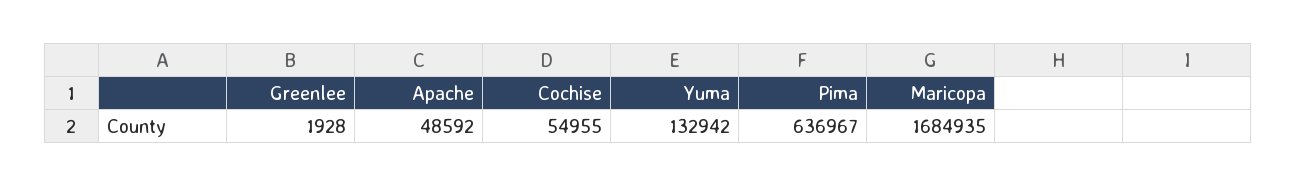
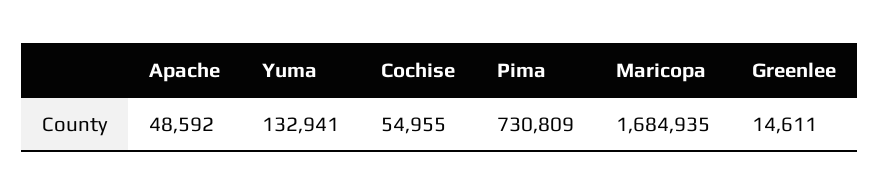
  {
-   "Greenlee": 1928,
+   "Greenlee": 14611,
    "Apache": 48592,
    "Cochise": 54955,
-   "Yuma": 132942,
+   "Yuma": 132941,
-   "Pima": 636967,
+   "Pima": 730809,
    "Maricopa": 1684935
  }

